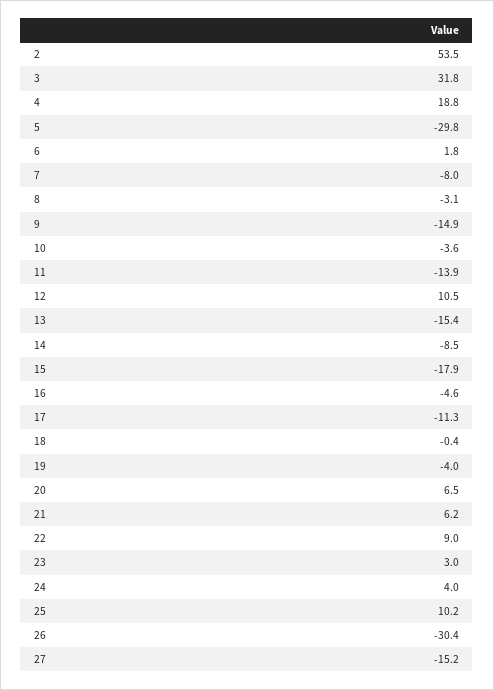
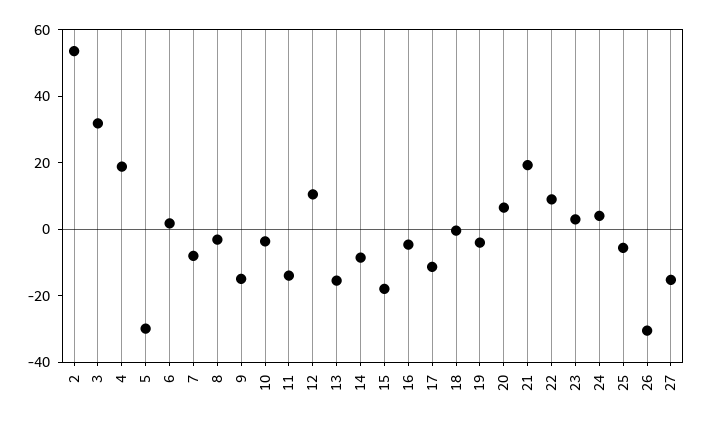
  {
    "2": 53.5,
    "3": 31.8,
    "4": 18.8,
    "5": -29.8,
    "6": 1.8,
    "7": -8,
    "8": -3.1,
    "9": -14.9,
    "10": -3.6,
    "11": -13.9,
    "12": 10.5,
    "13": -15.4,
    "14": -8.5,
    "15": -17.9,
    "16": -4.6,
    "17": -11.3,
    "18": -0.4,
    "19": -4,
    "20": 6.5,
-   "21": 6.2,
+   "21": 20,
    "22": 9,
    "23": 3,
    "24": 4,
-   "25": 10.2,
+   "25": -5,
    "26": -30.4,
    "27": -15.2
  }

